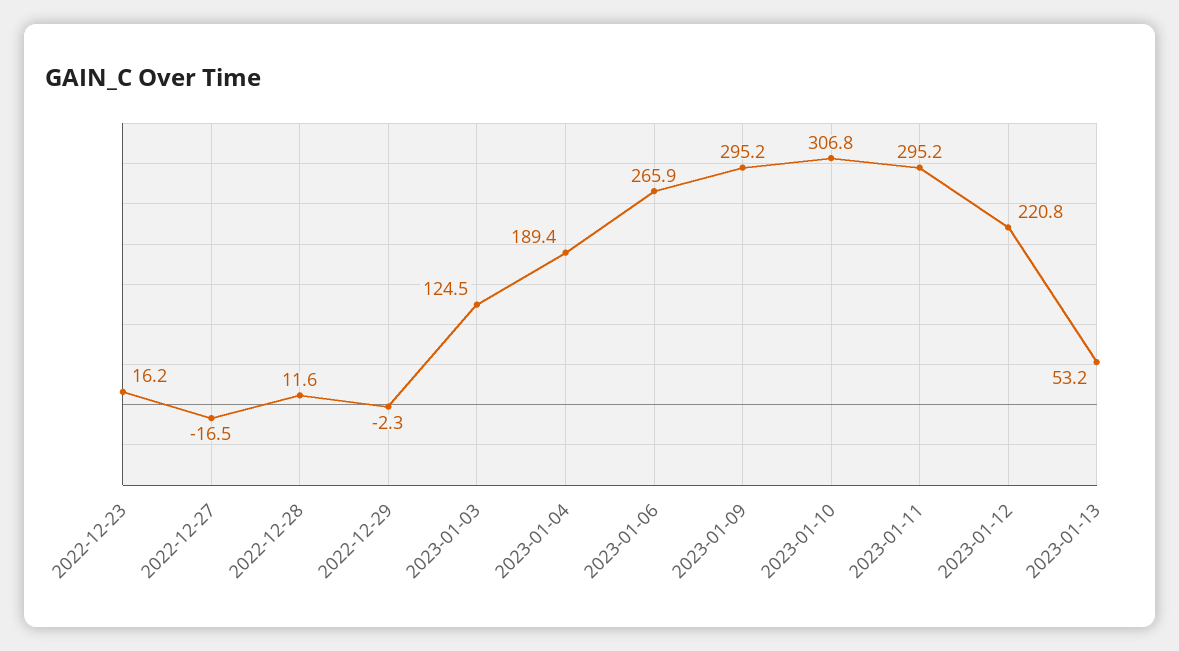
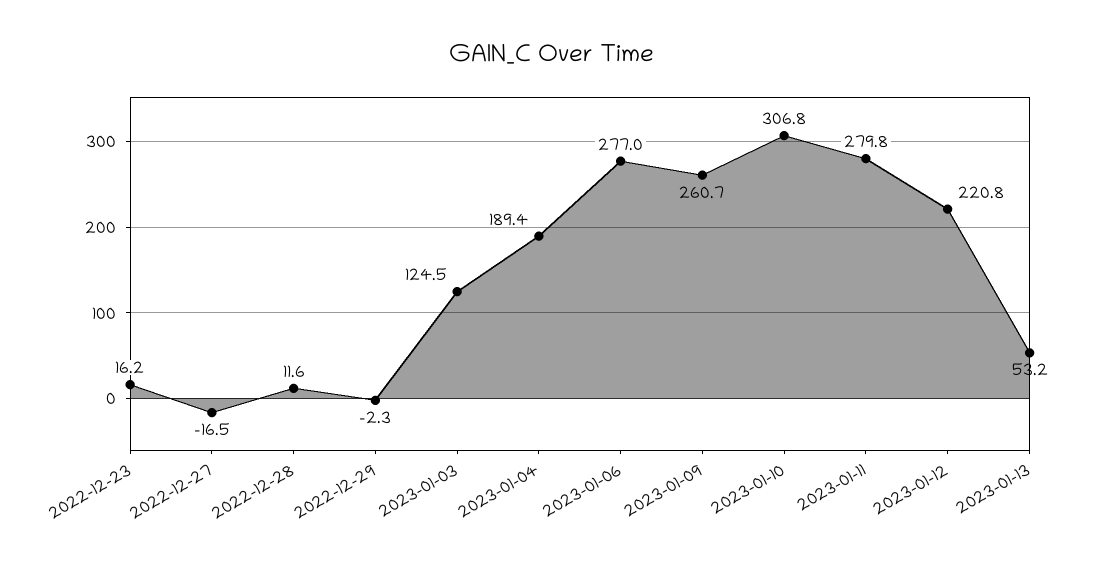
  {
    "2022-12-23": 16.2,
    "2022-12-27": -16.5,
    "2022-12-28": 11.6,
    "2022-12-29": -2.3,
    "2023-01-03": 124.5,
    "2023-01-04": 189.4,
-   "2023-01-06": 265.9,
+   "2023-01-06": 277,
-   "2023-01-09": 295.2,
+   "2023-01-09": 260.7,
    "2023-01-10": 306.8,
-   "2023-01-11": 295.2,
+   "2023-01-11": 279.8,
    "2023-01-12": 220.8,
    "2023-01-13": 53.2
  }

